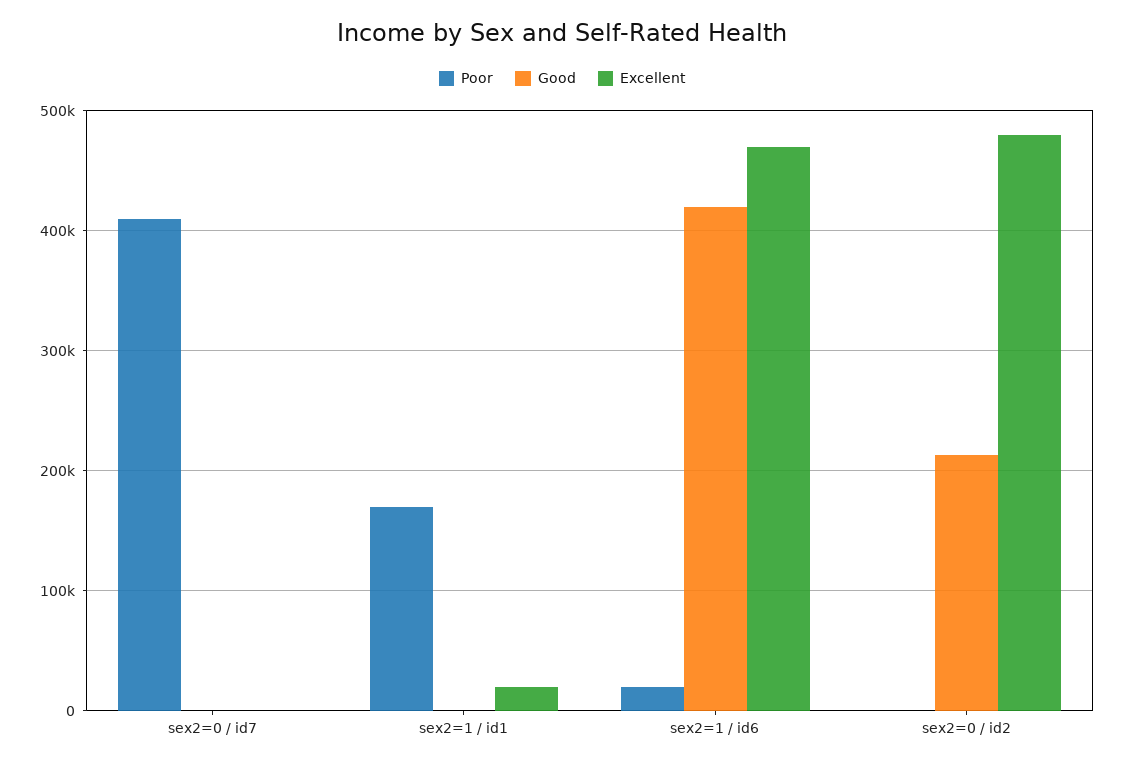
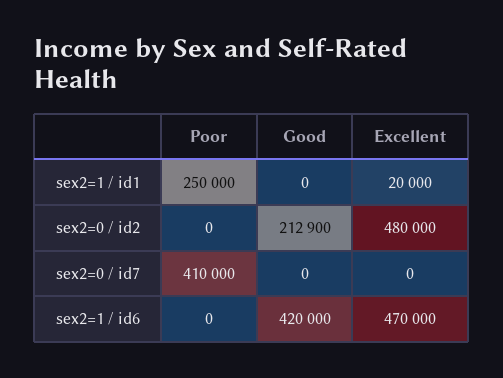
  {
    "Poor": {
      "sex2=0 / id7": 410000,
-     "sex2=1 / id1": 170000,
+     "sex2=1 / id1": 250000,
-     "sex2=1 / id6": 20000,
+     "sex2=1 / id6": 0,
      "sex2=0 / id2": 0
    },
    "Good": {
      "sex2=0 / id7": 0,
      "sex2=1 / id1": 0,
      "sex2=1 / id6": 420000,
      "sex2=0 / id2": 212900
    },
    "Excellent": {
      "sex2=0 / id7": 0,
      "sex2=1 / id1": 20000,
      "sex2=1 / id6": 470000,
      "sex2=0 / id2": 480000
    }
  }

